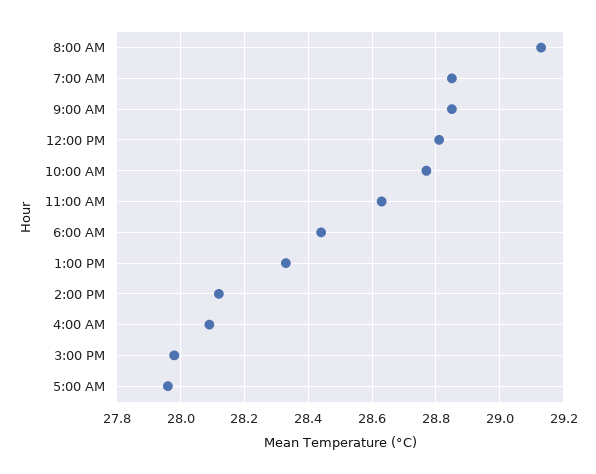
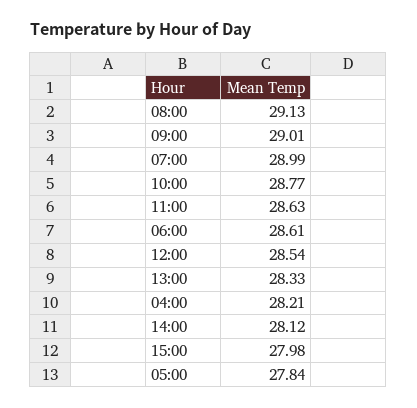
  {
    "8:00 AM": 29.13,
-   "7:00 AM": 28.85,
+   "7:00 AM": 28.99,
-   "9:00 AM": 28.85,
+   "9:00 AM": 29.01,
-   "12:00 PM": 28.8,
+   "12:00 PM": 28.54,
    "10:00 AM": 28.77,
    "11:00 AM": 28.63,
-   "6:00 AM": 28.45,
+   "6:00 AM": 28.61,
    "1:00 PM": 28.33,
    "2:00 PM": 28.12,
-   "4:00 AM": 28.1,
+   "4:00 AM": 28.21,
    "3:00 PM": 27.98,
-   "5:00 AM": 27.95
+   "5:00 AM": 27.84
  }

